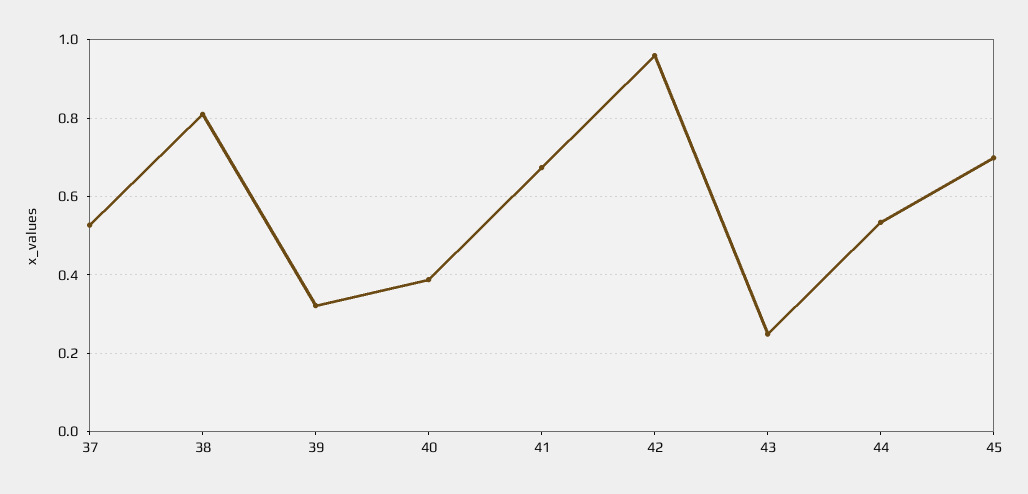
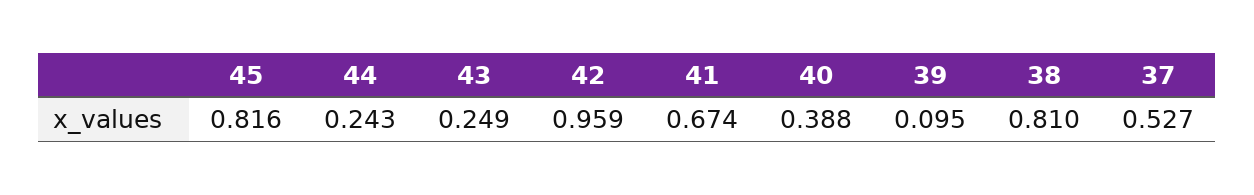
  {
    "37": 0.527,
    "38": 0.81,
-   "39": 0.32,
+   "39": 0.095,
    "40": 0.388,
    "41": 0.674,
    "42": 0.959,
    "43": 0.249,
-   "44": 0.54,
+   "44": 0.243,
-   "45": 0.7
+   "45": 0.816
  }

